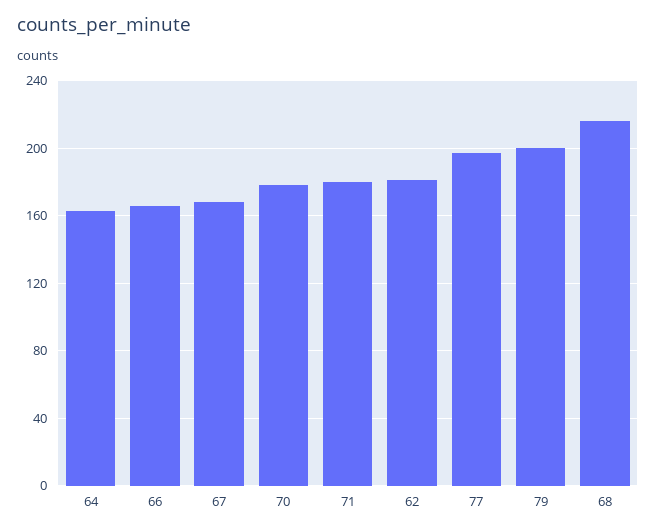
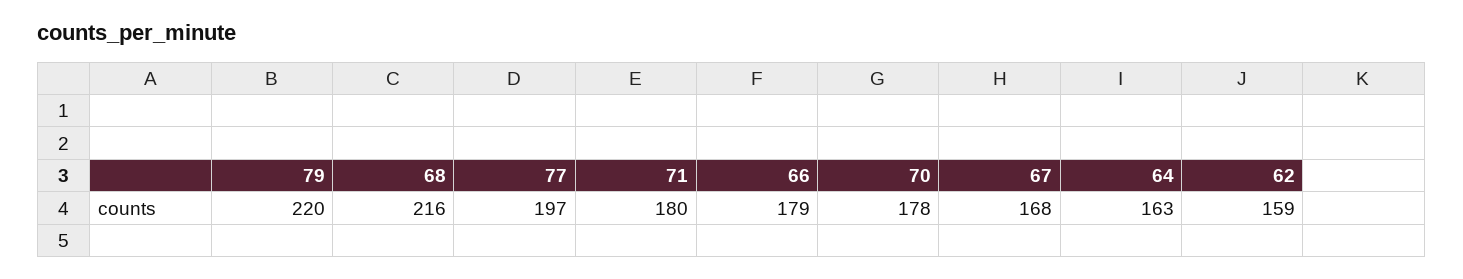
  {
    "64": 163,
-   "66": 165,
+   "66": 179,
    "67": 168,
    "70": 178,
    "71": 180,
-   "62": 180,
+   "62": 159,
    "77": 197,
-   "79": 200,
+   "79": 220,
    "68": 216
  }

